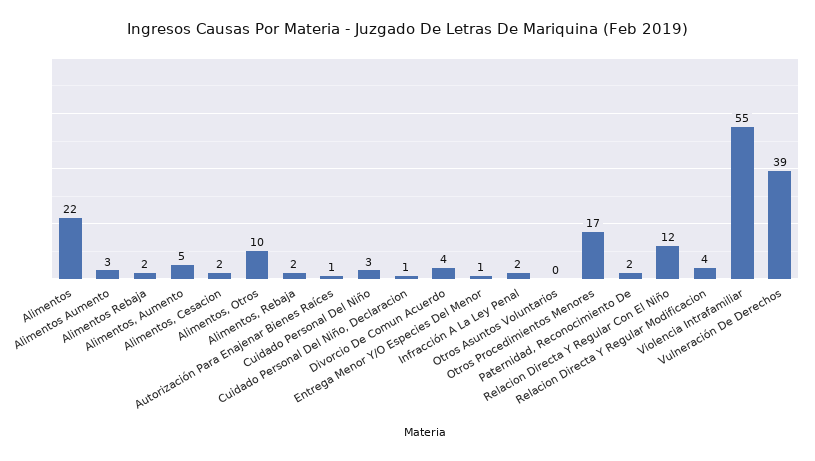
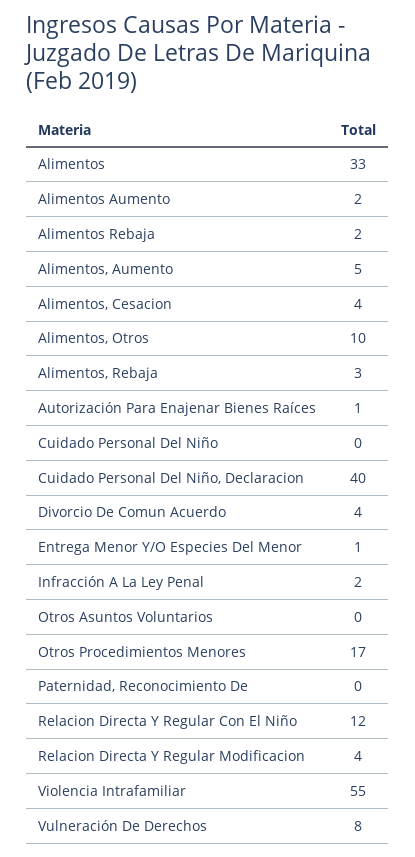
  {
-   "Alimentos": 22,
+   "Alimentos": 33,
-   "Alimentos Aumento": 3,
+   "Alimentos Aumento": 2,
    "Alimentos Rebaja": 2,
    "Alimentos, Aumento": 5,
-   "Alimentos, Cesacion": 2,
+   "Alimentos, Cesacion": 4,
    "Alimentos, Otros": 10,
-   "Alimentos, Rebaja": 2,
+   "Alimentos, Rebaja": 3,
    "Autorización Para Enajenar Bienes Raíces": 1,
-   "Cuidado Personal Del Niño": 3,
+   "Cuidado Personal Del Niño": 0,
-   "Cuidado Personal Del Niño, Declaracion": 1,
+   "Cuidado Personal Del Niño, Declaracion": 40,
    "Divorcio De Comun Acuerdo": 4,
    "Entrega Menor Y/O Especies Del Menor": 1,
    "Infracción A La Ley Penal": 2,
    "Otros Asuntos Voluntarios": 0,
    "Otros Procedimientos Menores": 17,
-   "Paternidad, Reconocimiento De": 2,
+   "Paternidad, Reconocimiento De": 0,
    "Relacion Directa Y Regular Con El Niño": 12,
    "Relacion Directa Y Regular Modificacion": 4,
    "Violencia Intrafamiliar": 55,
-   "Vulneración De Derechos": 39
+   "Vulneración De Derechos": 8
  }

